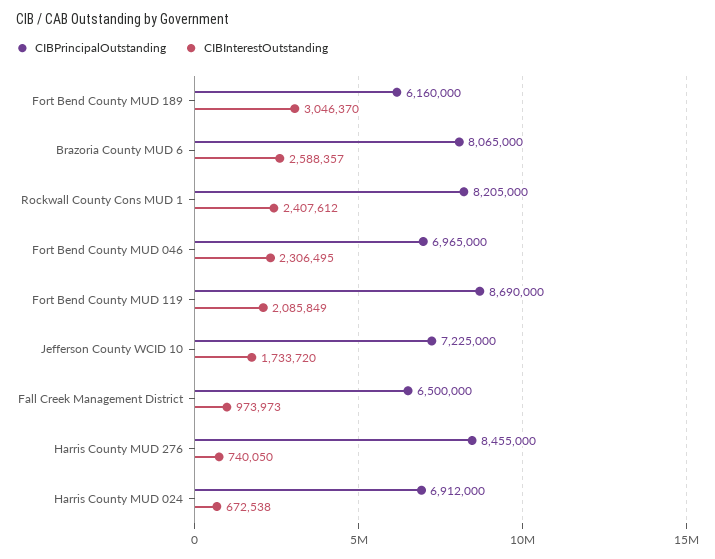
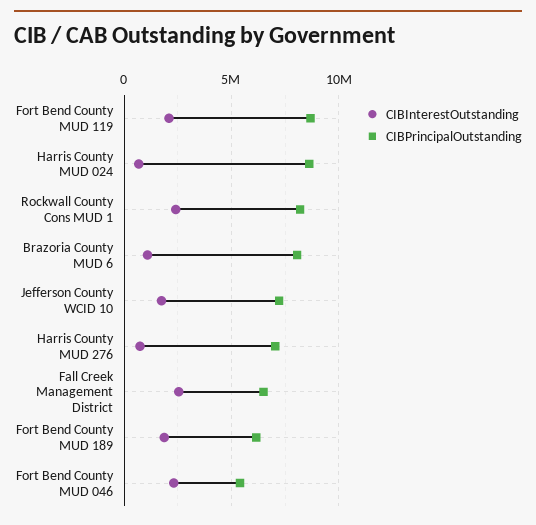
  {
    "CIBPrincipalOutstanding": {
      "Fort Bend County MUD 189": 6160000,
      "Brazoria County MUD 6": 8065000,
      "Rockwall County Cons MUD 1": 8205000,
-     "Fort Bend County MUD 046": 6965000,
+     "Fort Bend County MUD 046": 5500000,
      "Fort Bend County MUD 119": 8690000,
      "Jefferson County WCID 10": 7225000,
      "Fall Creek Management District": 6500000,
-     "Harris County MUD 276": 8455000,
+     "Harris County MUD 276": 7000000,
-     "Harris County MUD 024": 6912000
+     "Harris County MUD 024": 8500000
    },
    "CIBInterestOutstanding": {
-     "Fort Bend County MUD 189": 3046370,
+     "Fort Bend County MUD 189": 2000000,
-     "Brazoria County MUD 6": 2588357,
+     "Brazoria County MUD 6": 1000000,
      "Rockwall County Cons MUD 1": 2407612,
      "Fort Bend County MUD 046": 2306495,
      "Fort Bend County MUD 119": 2085849,
      "Jefferson County WCID 10": 1733720,
-     "Fall Creek Management District": 973973,
+     "Fall Creek Management District": 2500000,
      "Harris County MUD 276": 740050,
      "Harris County MUD 024": 672538
    }
  }

